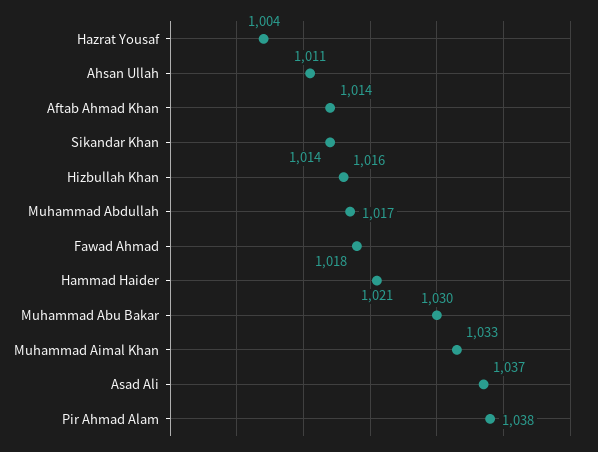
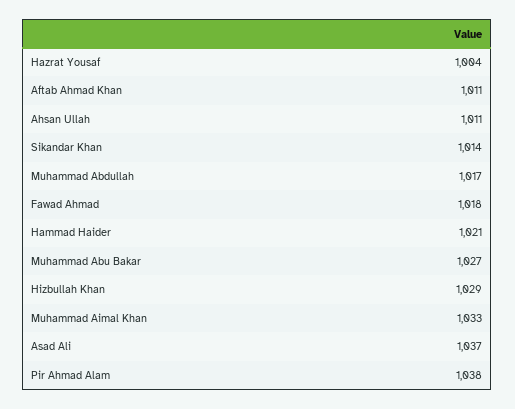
  {
    "Hazrat Yousaf": 1004,
    "Ahsan Ullah": 1011,
-   "Aftab Ahmad Khan": 1014,
+   "Aftab Ahmad Khan": 1011,
    "Sikandar Khan": 1014,
-   "Hizbullah Khan": 1016,
+   "Hizbullah Khan": 1029,
    "Muhammad Abdullah": 1017,
    "Fawad Ahmad": 1018,
    "Hammad Haider": 1021,
-   "Muhammad Abu Bakar": 1030,
+   "Muhammad Abu Bakar": 1027,
    "Muhammad Aimal Khan": 1033,
    "Asad Ali": 1037,
    "Pir Ahmad Alam": 1038
  }

